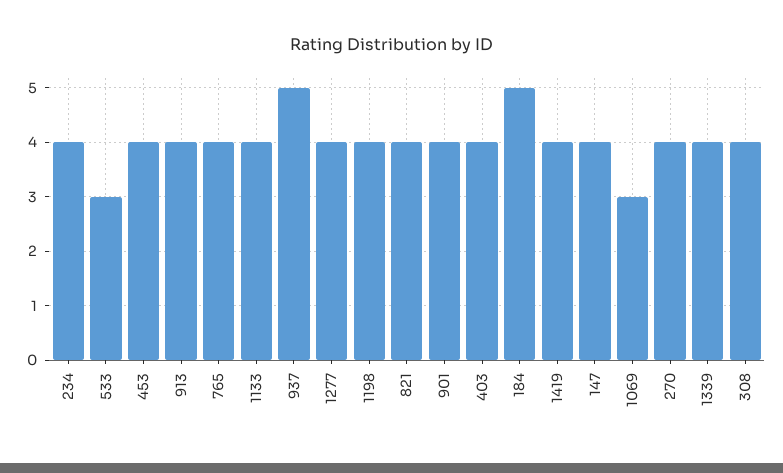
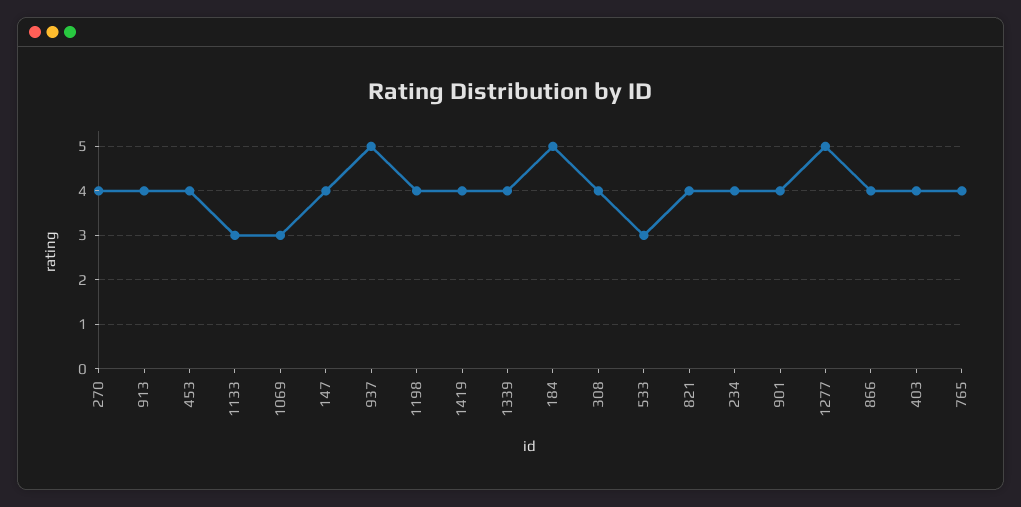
  {
    "234": 4,
    "533": 3,
    "453": 4,
    "913": 4,
    "765": 4,
-   "1133": 4,
+   "1133": 3,
    "937": 5,
-   "1277": 4,
+   "1277": 5,
    "1198": 4,
    "821": 4,
    "901": 4,
    "403": 4,
    "184": 5,
    "1419": 4,
    "147": 4,
    "1069": 3,
    "270": 4,
    "1339": 4,
-   "308": 4
+   "308": 4,
+   "866": 4
  }

